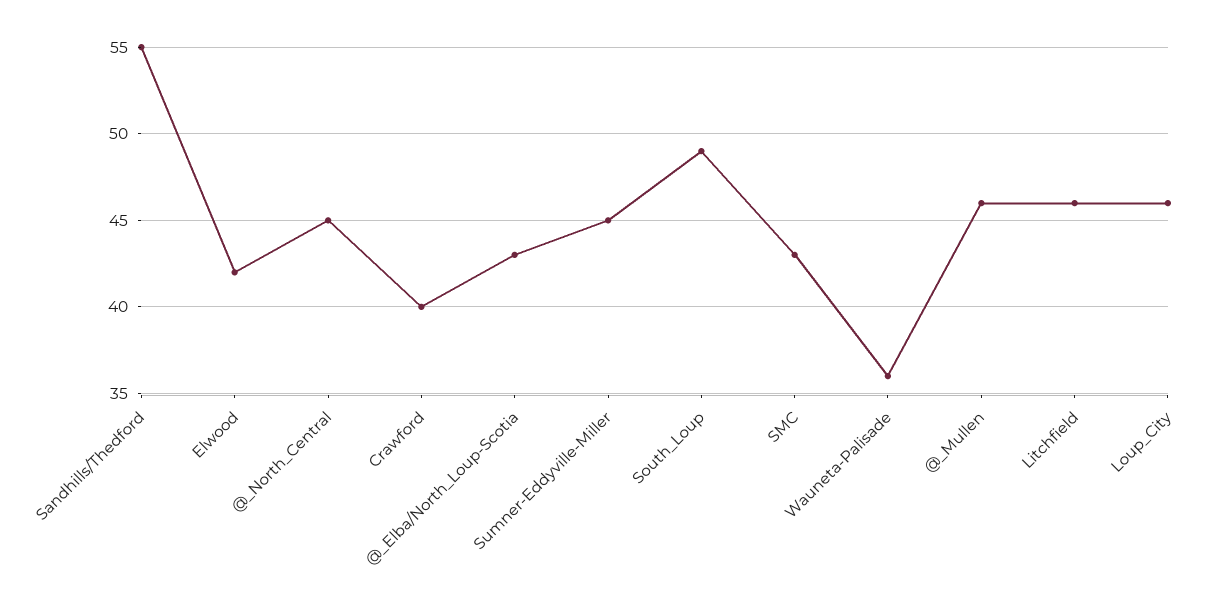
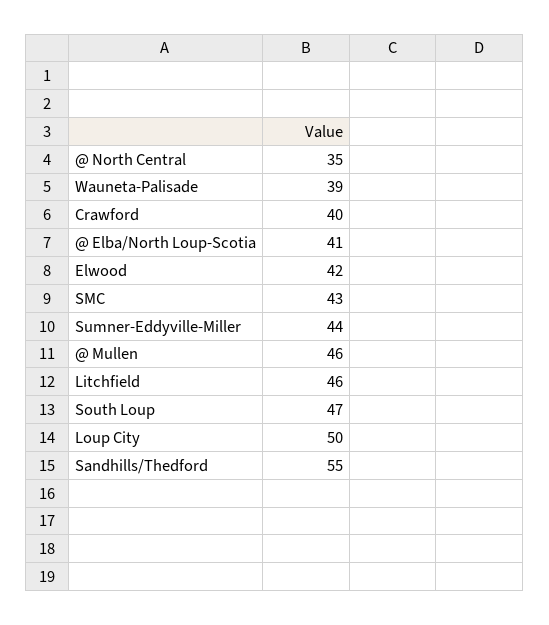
  {
    "Sandhills/Thedford": 55,
    "Elwood": 42,
-   "@_North_Central": 45,
+   "@_North_Central": 35,
    "Crawford": 40,
-   "@_Elba/North_Loup-Scotia": 43,
+   "@_Elba/North_Loup-Scotia": 41,
-   "Sumner-Eddyville-Miller": 45,
+   "Sumner-Eddyville-Miller": 44,
-   "South_Loup": 49,
+   "South_Loup": 47,
    "SMC": 43,
-   "Wauneta-Palisade": 36,
+   "Wauneta-Palisade": 39,
    "@_Mullen": 46,
    "Litchfield": 46,
-   "Loup_City": 46
+   "Loup_City": 50
  }

